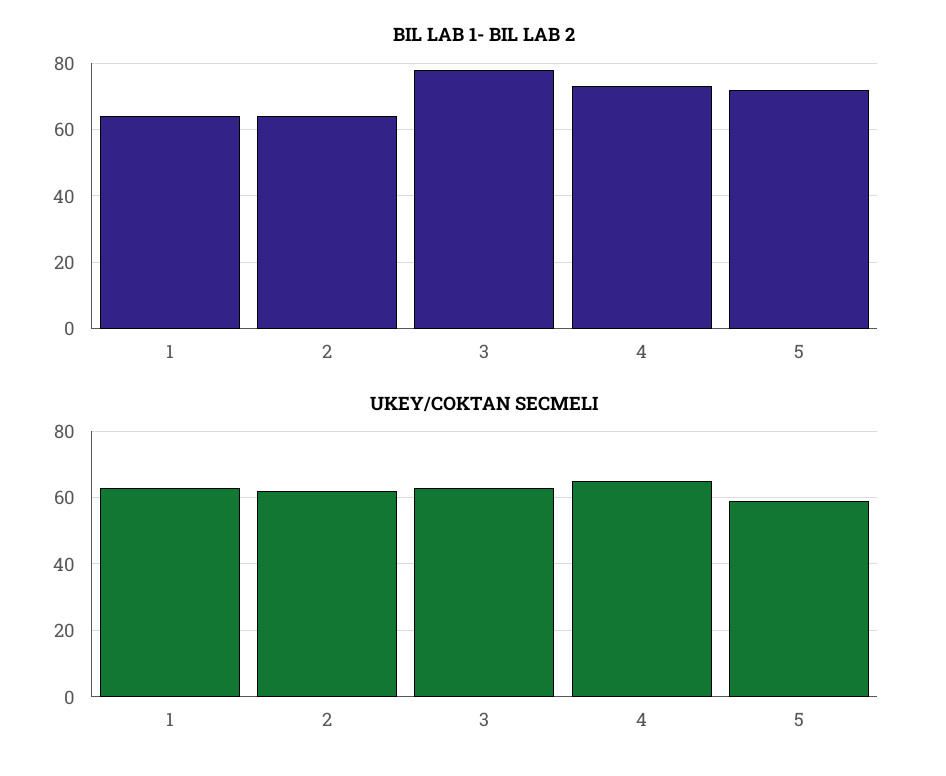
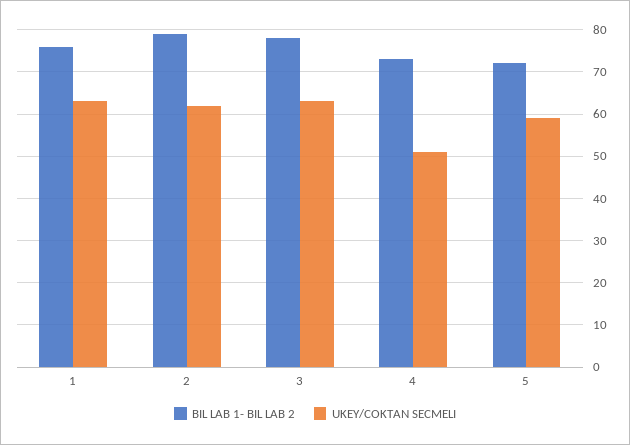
  {
    "BIL LAB 1- BIL LAB 2": {
-     "1": 65,
+     "1": 75,
-     "2": 65,
+     "2": 80,
      "3": 80,
      "4": 75,
      "5": 70
    },
    "UKEY/COKTAN SECMELI": {
      "1": 65,
      "2": 60,
      "3": 65,
-     "4": 65,
+     "4": 50,
      "5": 60
    }
  }

